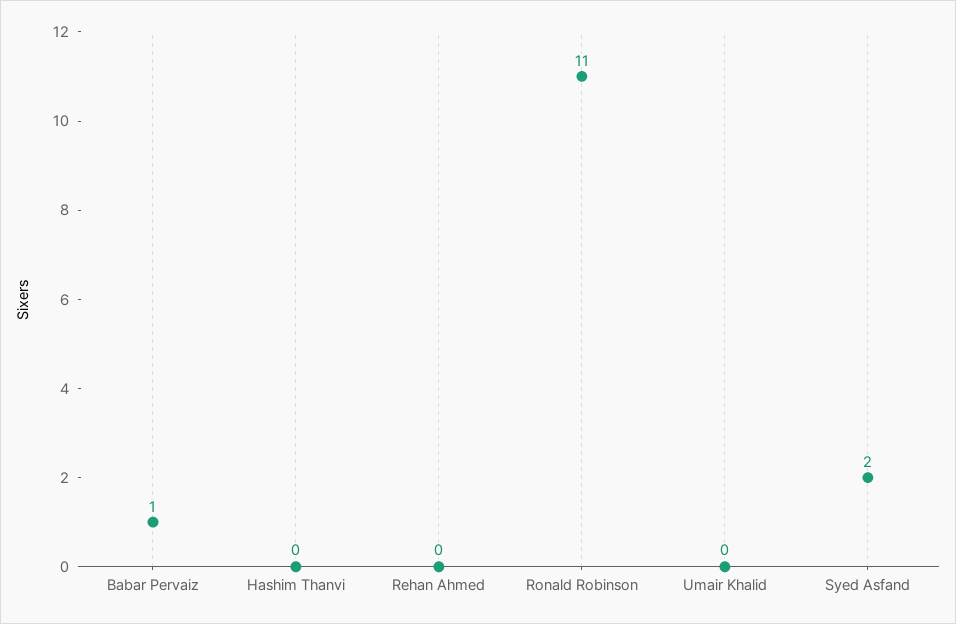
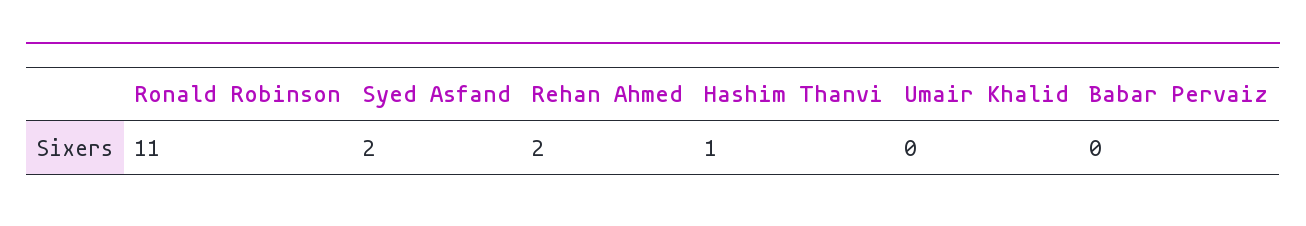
  {
-   "Babar Pervaiz": 1,
+   "Babar Pervaiz": 0,
-   "Hashim Thanvi": 0,
+   "Hashim Thanvi": 1,
-   "Rehan Ahmed": 0,
+   "Rehan Ahmed": 2,
    "Ronald Robinson": 11,
    "Umair Khalid": 0,
    "Syed Asfand": 2
  }

